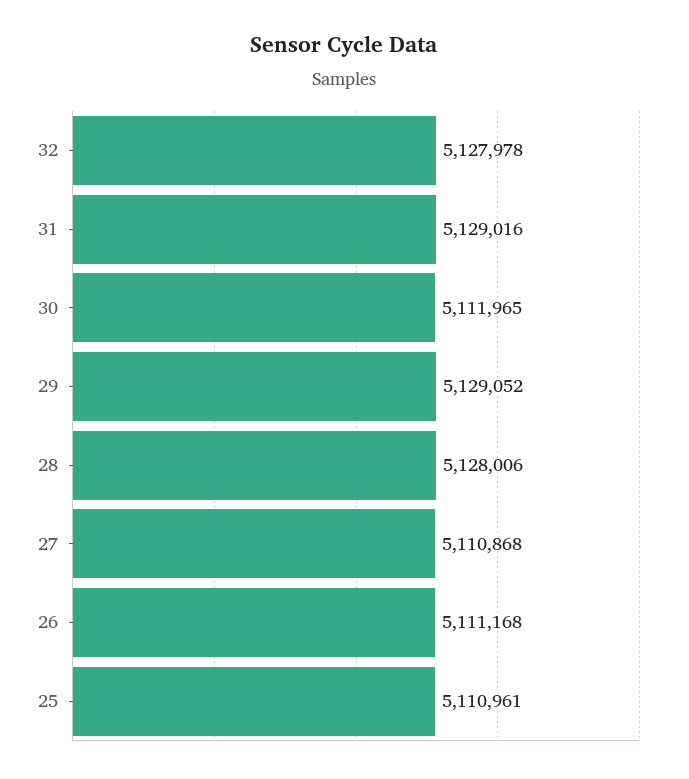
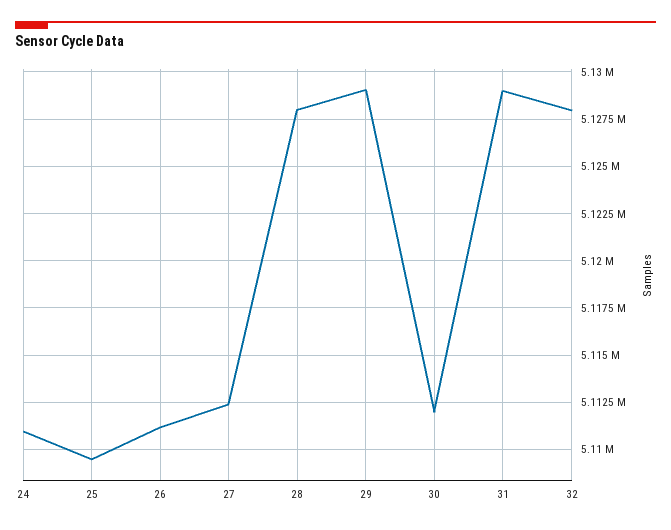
  {
    "32": 5127978,
    "31": 5129016,
    "30": 5111965,
    "29": 5129052,
    "28": 5128006,
-   "27": 5110868,
+   "27": 5112500,
    "26": 5111168,
-   "25": 5110961
+   "25": 5109500,
+   "24": 5111000
  }

